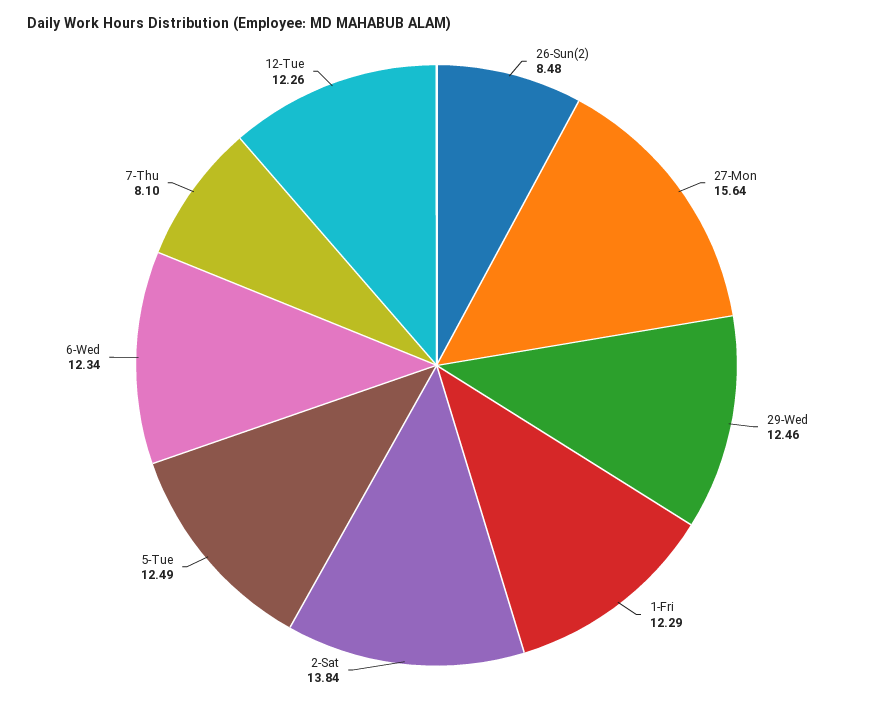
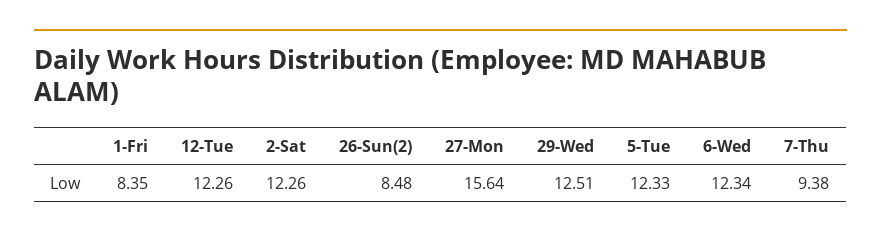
  {
    "26-Sun(2)": 8.48,
    "27-Mon": 15.64,
-   "29-Wed": 12.46,
+   "29-Wed": 12.51,
-   "1-Fri": 12.29,
+   "1-Fri": 8.35,
-   "2-Sat": 13.84,
+   "2-Sat": 12.26,
-   "5-Tue": 12.49,
+   "5-Tue": 12.33,
    "6-Wed": 12.34,
-   "7-Thu": 8.1,
+   "7-Thu": 9.38,
    "12-Tue": 12.26
  }

